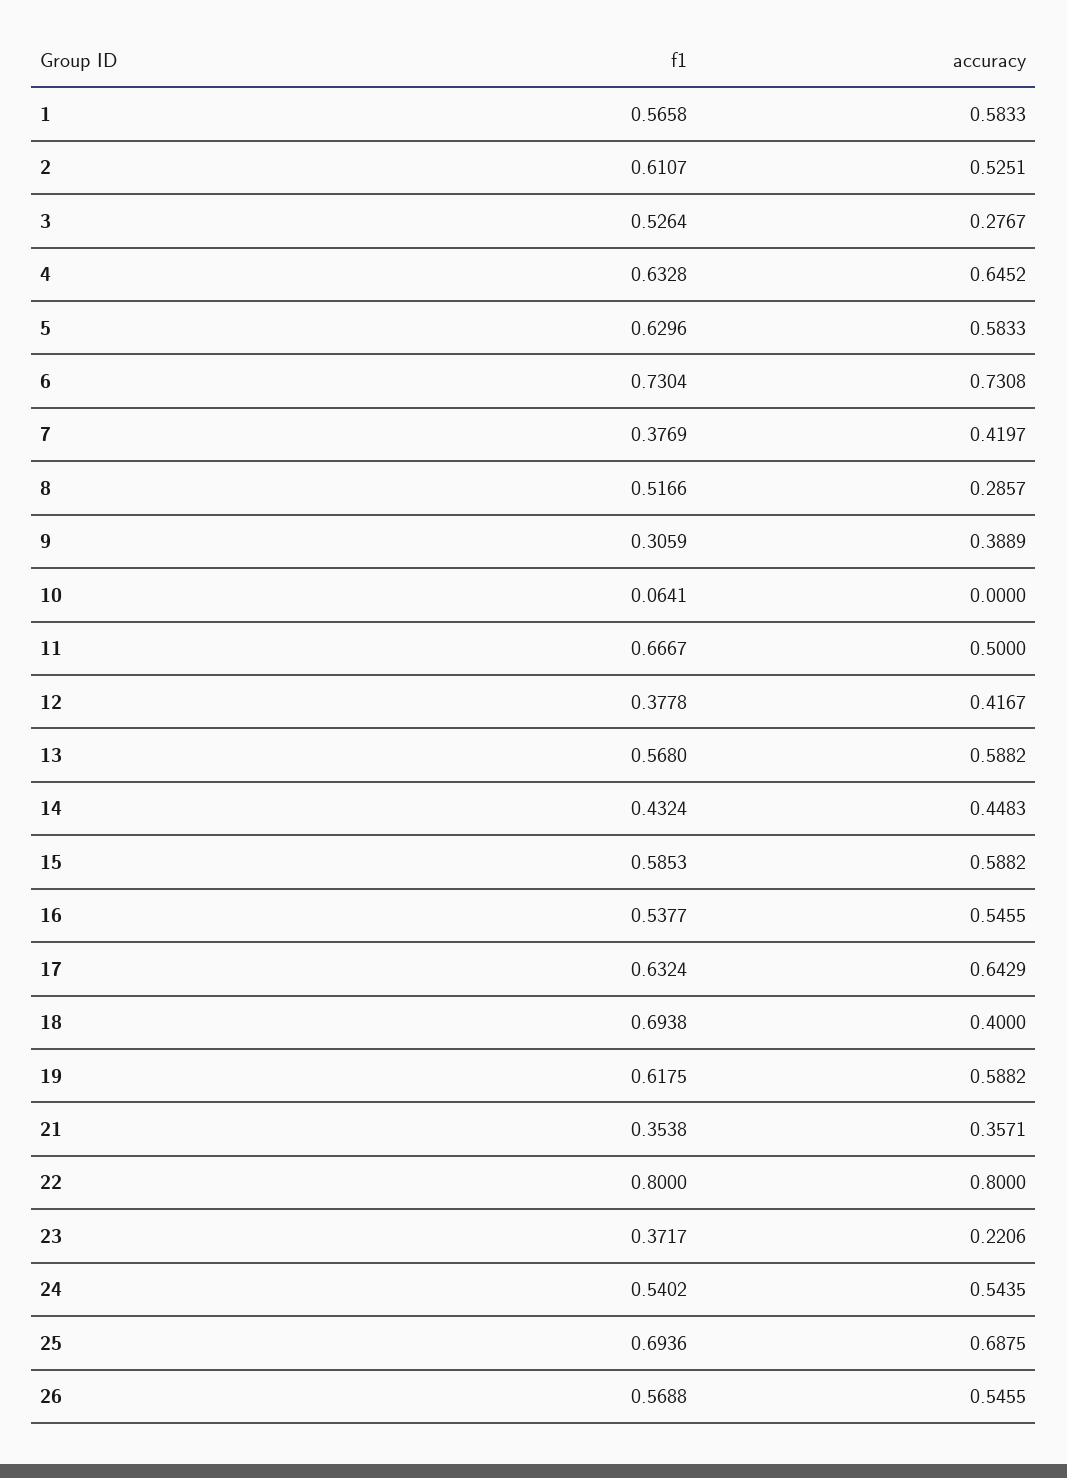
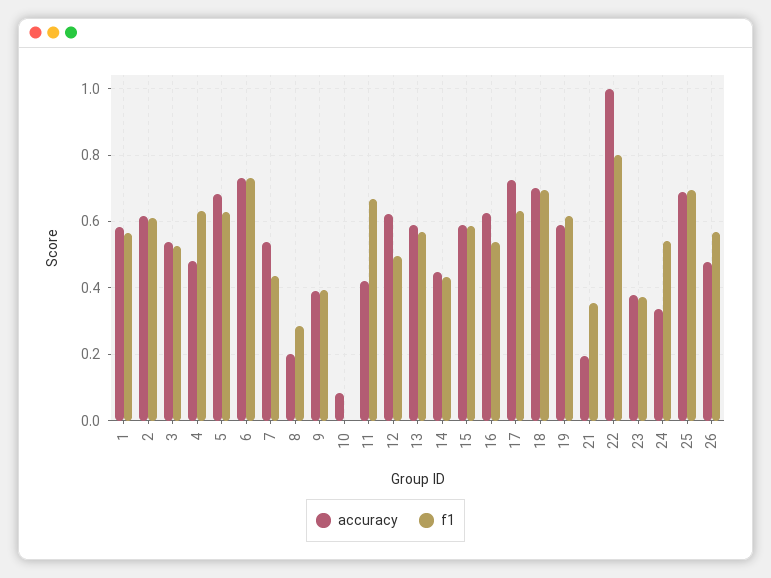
  {
    "f1": {
      "1": 0.5658,
      "2": 0.6107,
      "3": 0.5264,
      "4": 0.6328,
      "5": 0.6296,
      "6": 0.7304,
-     "7": 0.3769,
+     "7": 0.44,
-     "8": 0.5166,
+     "8": 0.28,
-     "9": 0.3059,
+     "9": 0.4,
-     "10": 0.0641,
+     "10": 0,
      "11": 0.6667,
-     "12": 0.3778,
+     "12": 0.5,
      "13": 0.568,
      "14": 0.4324,
      "15": 0.5853,
      "16": 0.5377,
      "17": 0.6324,
      "18": 0.6938,
      "19": 0.6175,
      "21": 0.3538,
      "22": 0.8,
      "23": 0.3717,
      "24": 0.5402,
      "25": 0.6936,
      "26": 0.5688
    },
    "accuracy": {
      "1": 0.5833,
-     "2": 0.5251,
+     "2": 0.62,
-     "3": 0.2767,
+     "3": 0.54,
-     "4": 0.6452,
+     "4": 0.48,
-     "5": 0.5833,
+     "5": 0.68,
      "6": 0.7308,
-     "7": 0.4197,
+     "7": 0.54,
-     "8": 0.2857,
+     "8": 0.2,
      "9": 0.3889,
-     "10": 0,
+     "10": 0.08,
-     "11": 0.5,
+     "11": 0.42,
-     "12": 0.4167,
+     "12": 0.62,
      "13": 0.5882,
      "14": 0.4483,
      "15": 0.5882,
-     "16": 0.5455,
+     "16": 0.62,
-     "17": 0.6429,
+     "17": 0.72,
-     "18": 0.4,
+     "18": 0.7,
      "19": 0.5882,
-     "21": 0.3571,
+     "21": 0.2,
-     "22": 0.8,
+     "22": 1,
-     "23": 0.2206,
+     "23": 0.38,
-     "24": 0.5435,
+     "24": 0.34,
      "25": 0.6875,
-     "26": 0.5455
+     "26": 0.48
    }
  }

